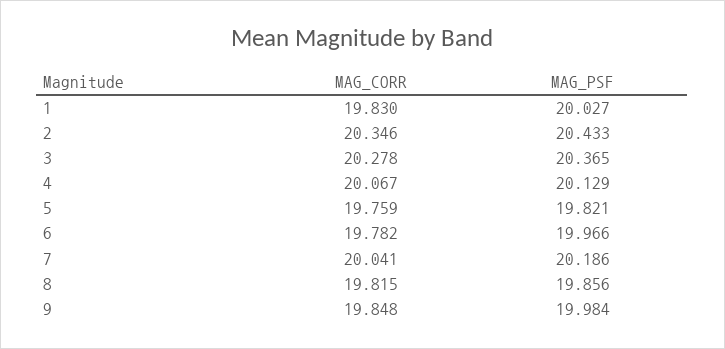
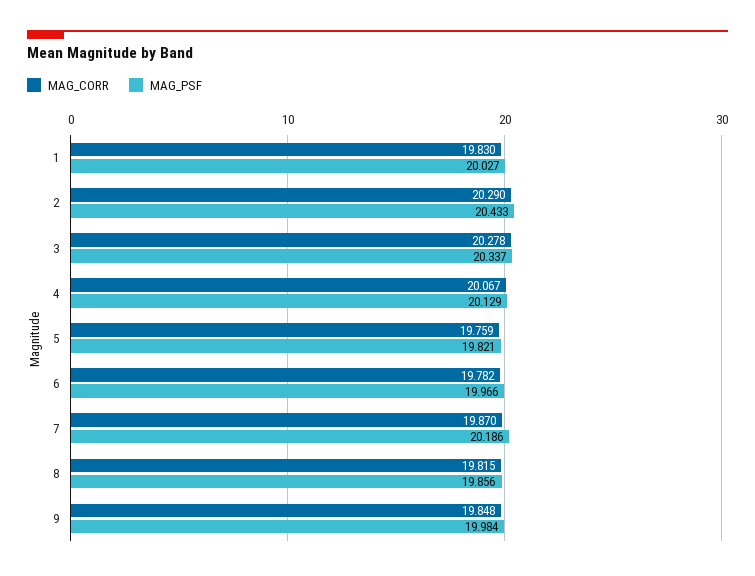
  {
    "MAG_CORR": {
      "1": 19.83,
-     "2": 20.346,
+     "2": 20.29,
      "3": 20.278,
      "4": 20.067,
      "5": 19.759,
      "6": 19.782,
-     "7": 20.041,
+     "7": 19.87,
      "8": 19.815,
      "9": 19.848
    },
    "MAG_PSF": {
      "1": 20.027,
      "2": 20.433,
-     "3": 20.365,
+     "3": 20.337,
      "4": 20.129,
      "5": 19.821,
      "6": 19.966,
      "7": 20.186,
      "8": 19.856,
      "9": 19.984
    }
  }

